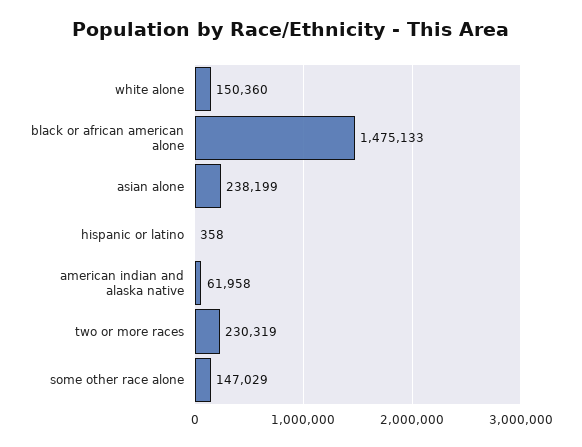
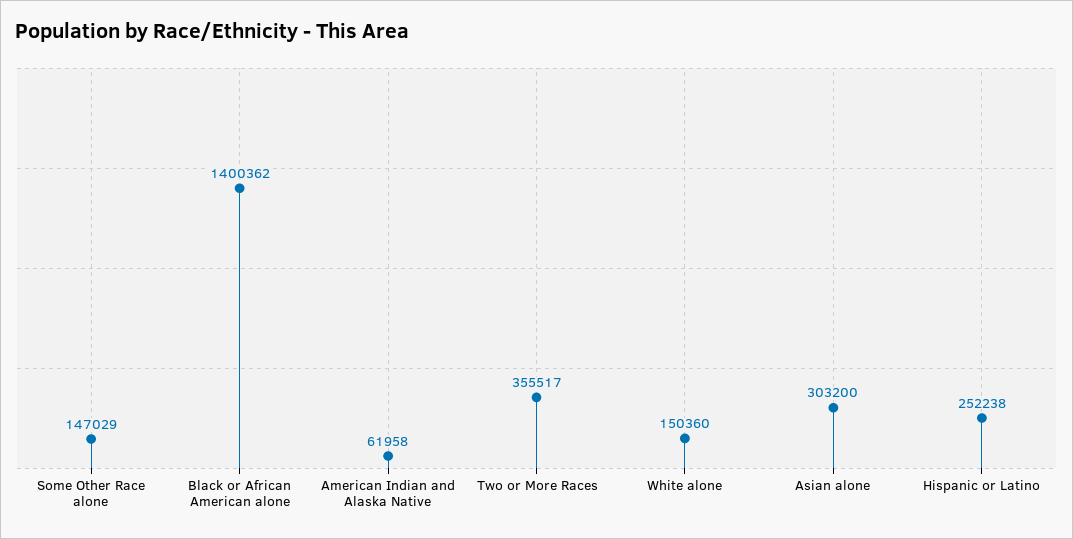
  {
    "white alone": 150360,
-   "black or african american alone": 1475133,
+   "black or african american alone": 1400362,
-   "asian alone": 238199,
+   "asian alone": 303200,
-   "hispanic or latino": 358,
+   "hispanic or latino": 252238,
    "american indian and alaska native": 61958,
-   "two or more races": 230319,
+   "two or more races": 355517,
    "some other race alone": 147029
  }

